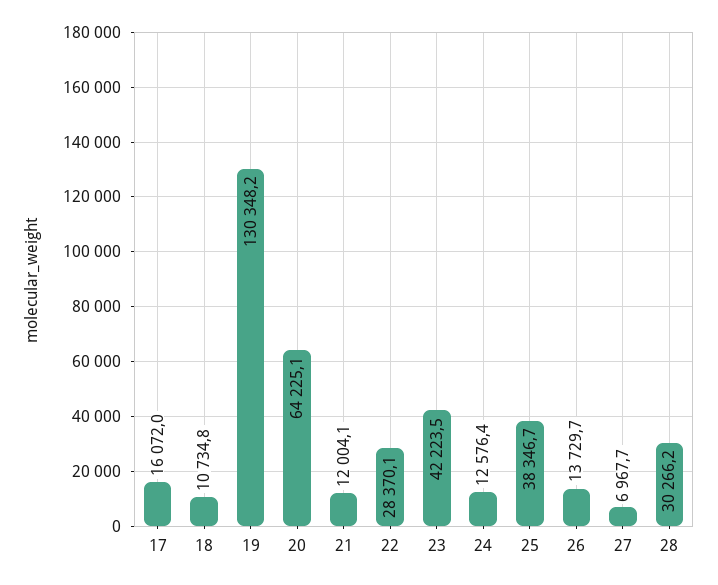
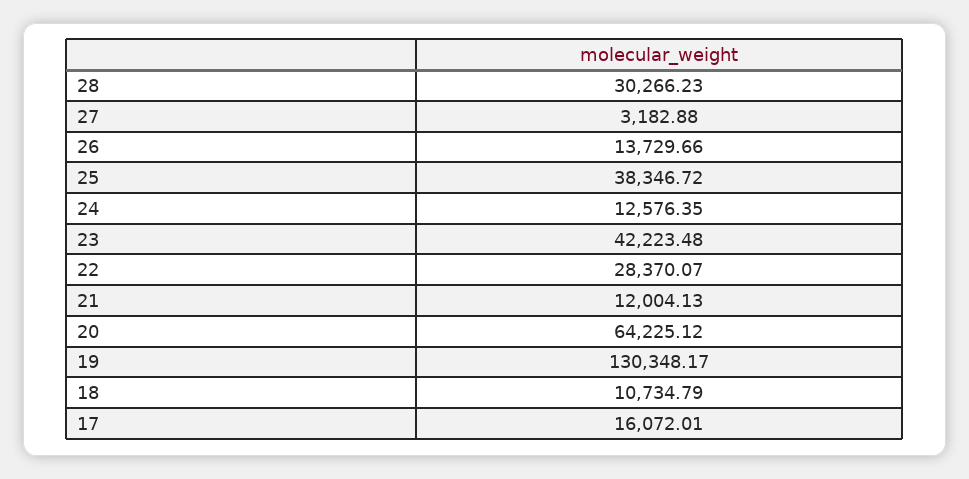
  {
    "17": 16072.01,
    "18": 10734.79,
    "19": 130348.17,
    "20": 64225.12,
    "21": 12004.13,
    "22": 28370.07,
    "23": 42223.48,
    "24": 12576.35,
    "25": 38346.72,
    "26": 13729.66,
-   "27": 6967.7,
+   "27": 3182.88,
    "28": 30266.23
  }

